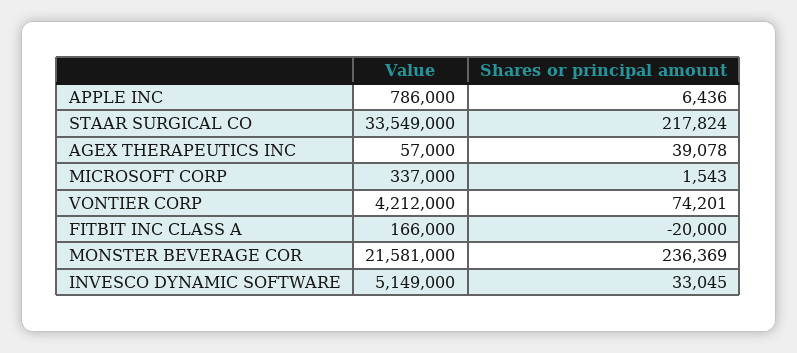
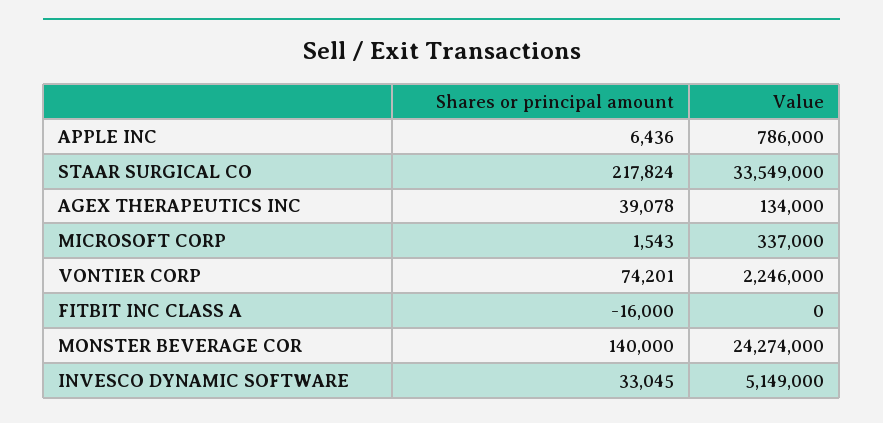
  {
    "Value": {
      "APPLE INC": 786000,
      "STAAR SURGICAL CO": 33549000,
-     "AGEX THERAPEUTICS INC": 57000,
+     "AGEX THERAPEUTICS INC": 134000,
      "MICROSOFT CORP": 337000,
-     "VONTIER CORP": 4212000,
+     "VONTIER CORP": 2246000,
-     "FITBIT INC CLASS A": 166000,
+     "FITBIT INC CLASS A": 0,
-     "MONSTER BEVERAGE COR": 21581000,
+     "MONSTER BEVERAGE COR": 24274000,
      "INVESCO DYNAMIC SOFTWARE": 5149000
    },
    "Shares or principal amount": {
      "APPLE INC": 6436,
      "STAAR SURGICAL CO": 217824,
      "AGEX THERAPEUTICS INC": 39078,
      "MICROSOFT CORP": 1543,
      "VONTIER CORP": 74201,
-     "FITBIT INC CLASS A": -20000,
+     "FITBIT INC CLASS A": -16000,
-     "MONSTER BEVERAGE COR": 236369,
+     "MONSTER BEVERAGE COR": 140000,
      "INVESCO DYNAMIC SOFTWARE": 33045
    }
  }

